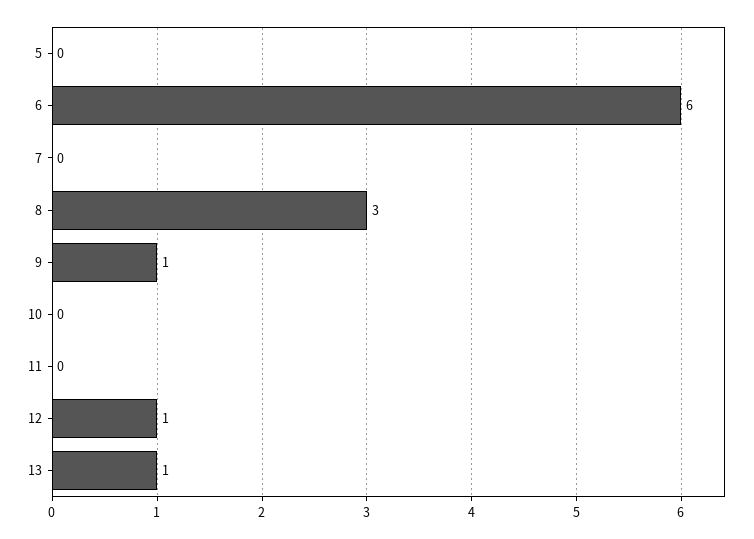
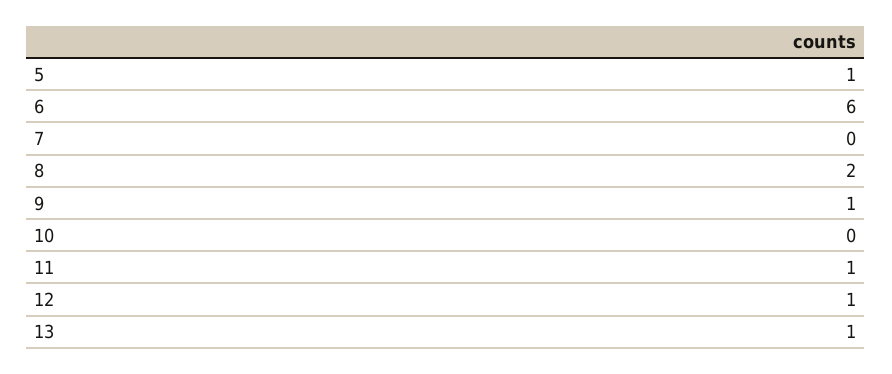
  {
-   "5": 0,
+   "5": 1,
    "6": 6,
    "7": 0,
-   "8": 3,
+   "8": 2,
    "9": 1,
    "10": 0,
-   "11": 0,
+   "11": 1,
    "12": 1,
    "13": 1
  }

